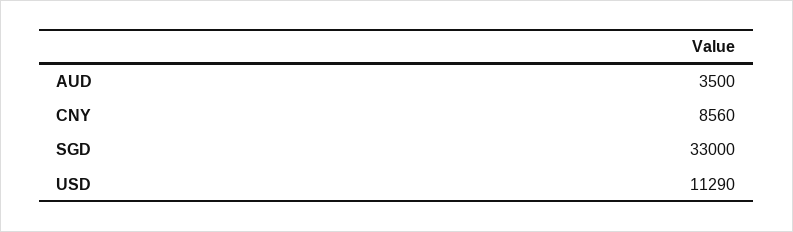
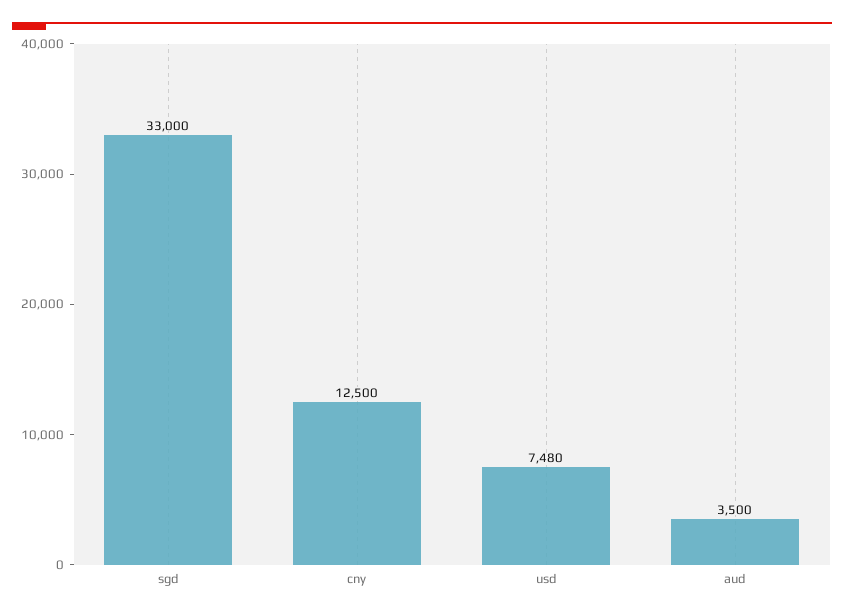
  {
    "AUD": 3500,
-   "CNY": 8560,
+   "CNY": 12500,
    "SGD": 33000,
-   "USD": 11290
+   "USD": 7480
  }

